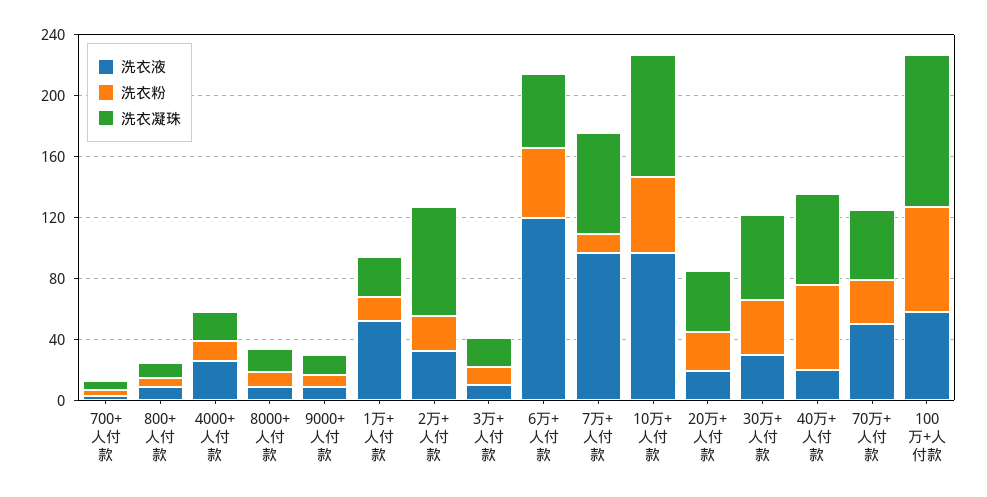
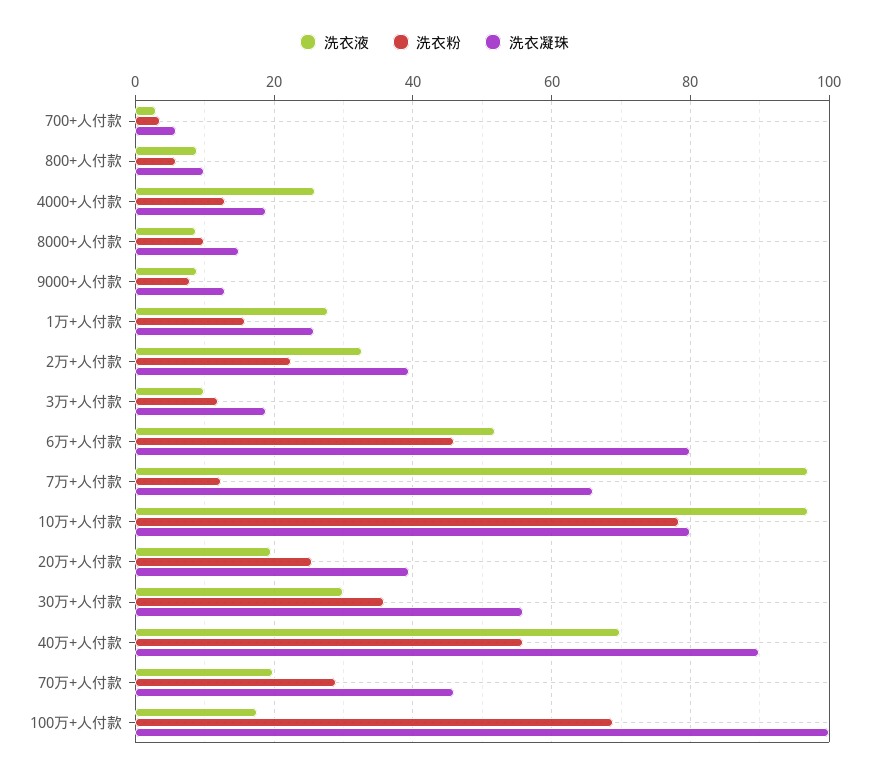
  {
    "洗衣液": {
      "700+人付款": 2,
      "800+人付款": 8,
      "4000+人付款": 26,
      "8000+人付款": 8,
      "9000+人付款": 8,
-     "1万+人付款": 50,
+     "1万+人付款": 28,
      "2万+人付款": 32,
      "3万+人付款": 10,
-     "6万+人付款": 120,
+     "6万+人付款": 52,
      "7万+人付款": 96,
      "10万+人付款": 96,
      "20万+人付款": 20,
      "30万+人付款": 30,
-     "40万+人付款": 20,
+     "40万+人付款": 70,
-     "70万+人付款": 50,
+     "70万+人付款": 20,
-     "100万+人付款": 60
+     "100万+人付款": 18
    },
    "洗衣粉": {
      "700+人付款": 4,
      "800+人付款": 6,
      "4000+人付款": 12,
      "8000+人付款": 10,
      "9000+人付款": 8,
      "1万+人付款": 16,
      "2万+人付款": 22,
      "3万+人付款": 12,
      "6万+人付款": 46,
      "7万+人付款": 12,
-     "10万+人付款": 50,
+     "10万+人付款": 78,
      "20万+人付款": 26,
      "30万+人付款": 36,
      "40万+人付款": 56,
      "70万+人付款": 28,
      "100万+人付款": 68
    },
    "洗衣凝珠": {
      "700+人付款": 6,
      "800+人付款": 10,
      "4000+人付款": 18,
      "8000+人付款": 14,
      "9000+人付款": 12,
      "1万+人付款": 26,
-     "2万+人付款": 70,
+     "2万+人付款": 40,
      "3万+人付款": 18,
-     "6万+人付款": 50,
+     "6万+人付款": 80,
      "7万+人付款": 66,
      "10万+人付款": 80,
      "20万+人付款": 40,
      "30万+人付款": 56,
-     "40万+人付款": 60,
+     "40万+人付款": 90,
      "70万+人付款": 46,
      "100万+人付款": 100
    }
  }

